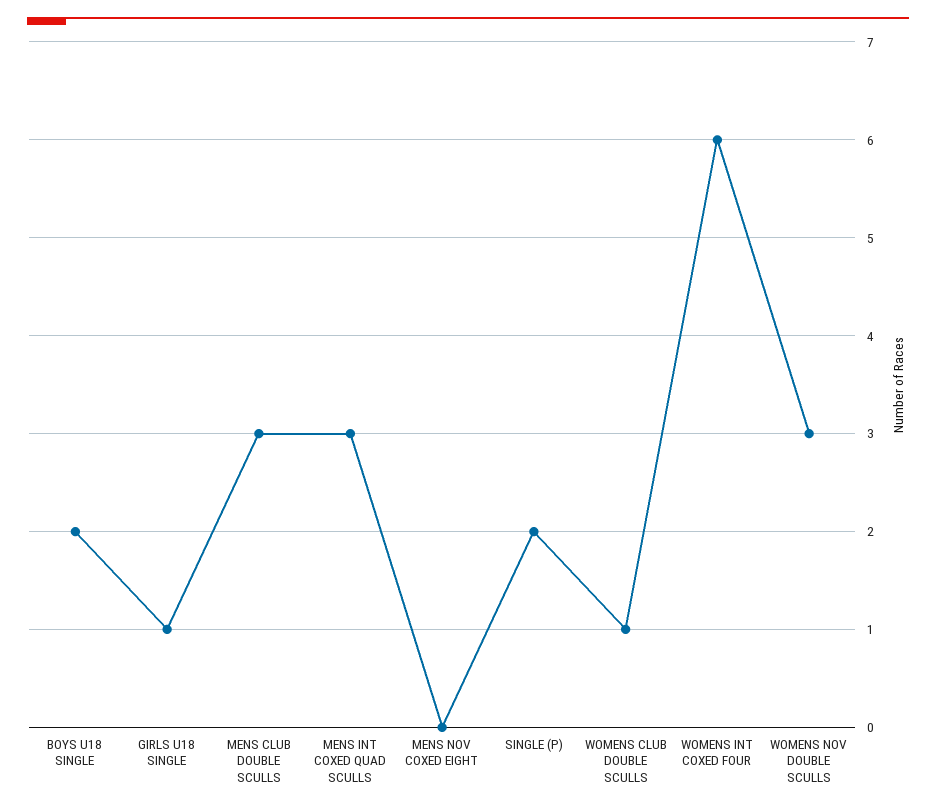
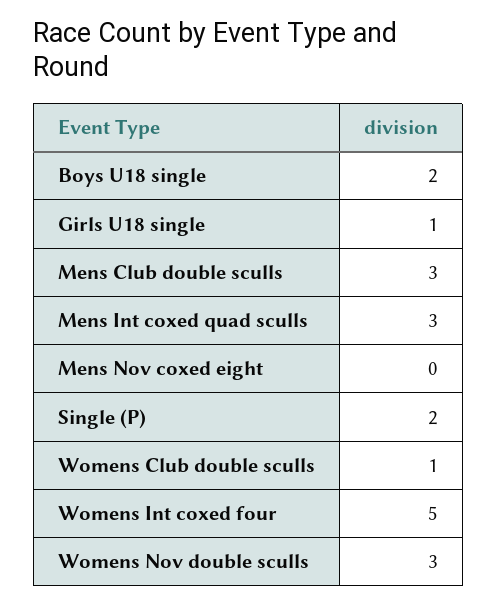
  {
    "BOYS U18 SINGLE": 2,
    "GIRLS U18 SINGLE": 1,
    "MENS CLUB DOUBLE SCULLS": 3,
    "MENS INT COXED QUAD SCULLS": 3,
    "MENS NOV COXED EIGHT": 0,
    "SINGLE (P)": 2,
    "WOMENS CLUB DOUBLE SCULLS": 1,
-   "WOMENS INT COXED FOUR": 6,
+   "WOMENS INT COXED FOUR": 5,
    "WOMENS NOV DOUBLE SCULLS": 3
  }

